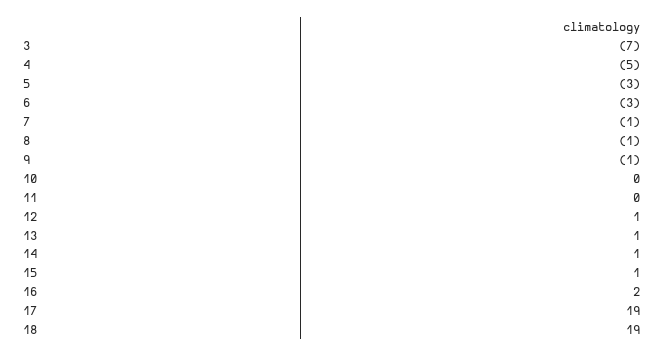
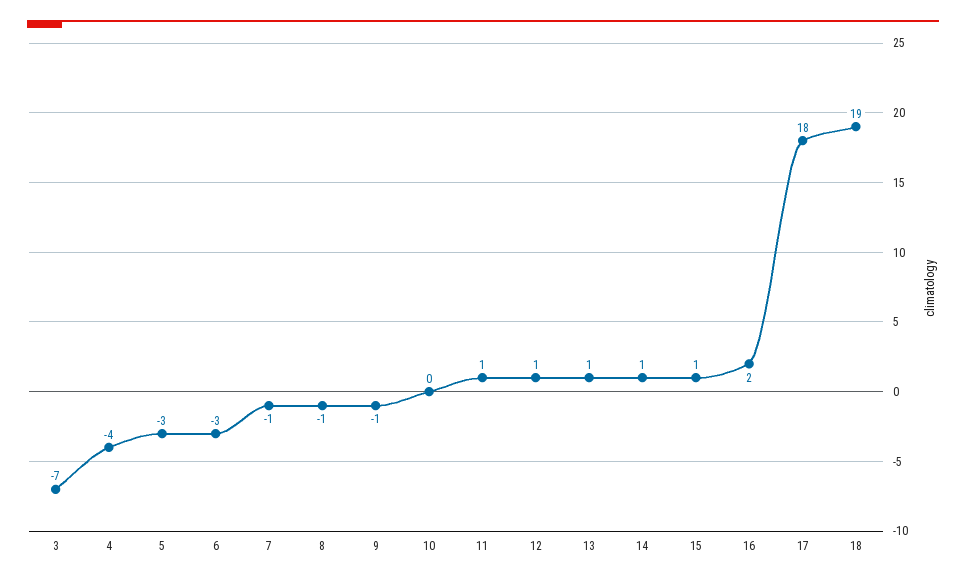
  {
    "3": -7,
-   "4": -5,
+   "4": -4,
    "5": -3,
    "6": -3,
    "7": -1,
    "8": -1,
    "9": -1,
    "10": 0,
-   "11": 0,
+   "11": 1,
    "12": 1,
    "13": 1,
    "14": 1,
    "15": 1,
    "16": 2,
-   "17": 19,
+   "17": 18,
    "18": 19
  }

